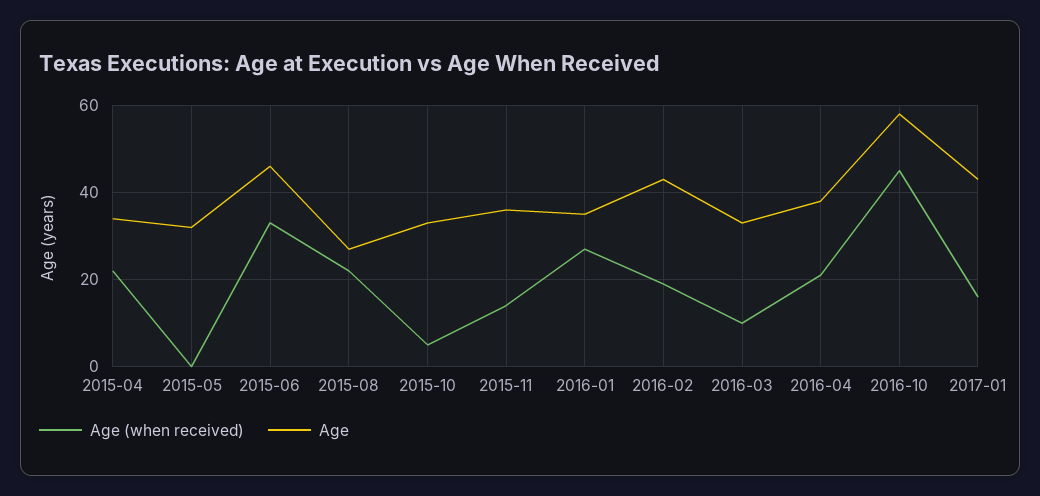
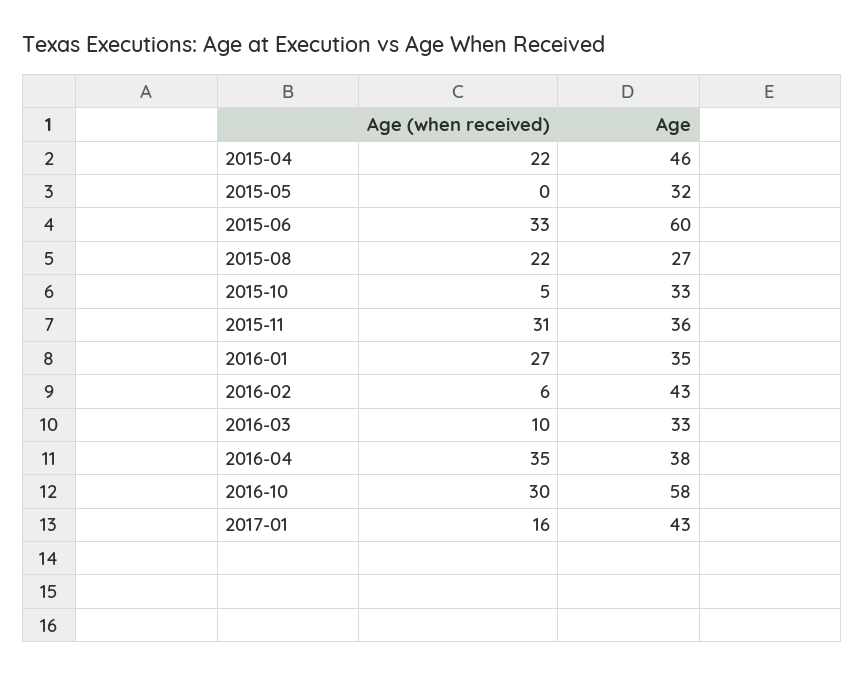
  {
    "Age (when received)": {
      "2015-04": 22,
      "2015-05": 0,
      "2015-06": 33,
      "2015-08": 22,
      "2015-10": 5,
-     "2015-11": 15,
+     "2015-11": 31,
      "2016-01": 27,
-     "2016-02": 20,
+     "2016-02": 6,
      "2016-03": 10,
-     "2016-04": 20,
+     "2016-04": 35,
-     "2016-10": 45,
+     "2016-10": 30,
      "2017-01": 16
    },
    "Age": {
-     "2015-04": 35,
+     "2015-04": 46,
      "2015-05": 32,
-     "2015-06": 45,
+     "2015-06": 60,
      "2015-08": 27,
      "2015-10": 33,
      "2015-11": 36,
      "2016-01": 35,
      "2016-02": 43,
      "2016-03": 33,
      "2016-04": 38,
      "2016-10": 58,
      "2017-01": 43
    }
  }

